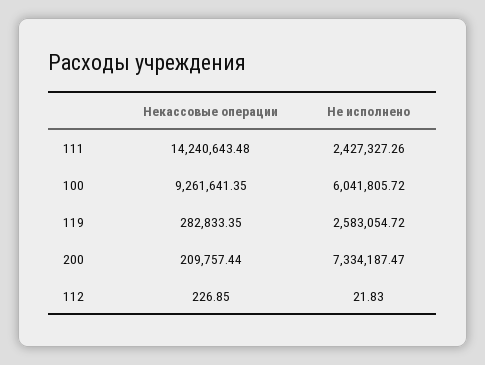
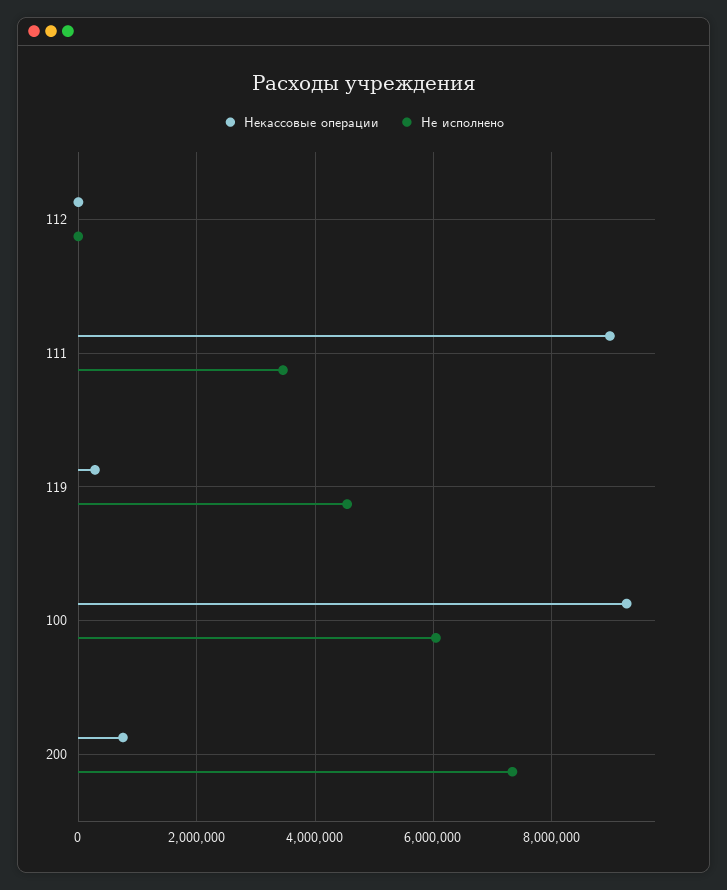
  {
    "Некассовые операции": {
-     "111": 14240643.48,
+     "111": 9000000,
      "100": 9261641.35,
      "119": 282833.35,
-     "200": 209757.44,
+     "200": 800000,
      "112": 226.85
    },
    "Не исполнено": {
-     "111": 2427327.26,
+     "111": 3400000,
      "100": 6041805.72,
-     "119": 2583054.72,
+     "119": 4600000,
      "200": 7334187.47,
      "112": 21.83
    }
  }

